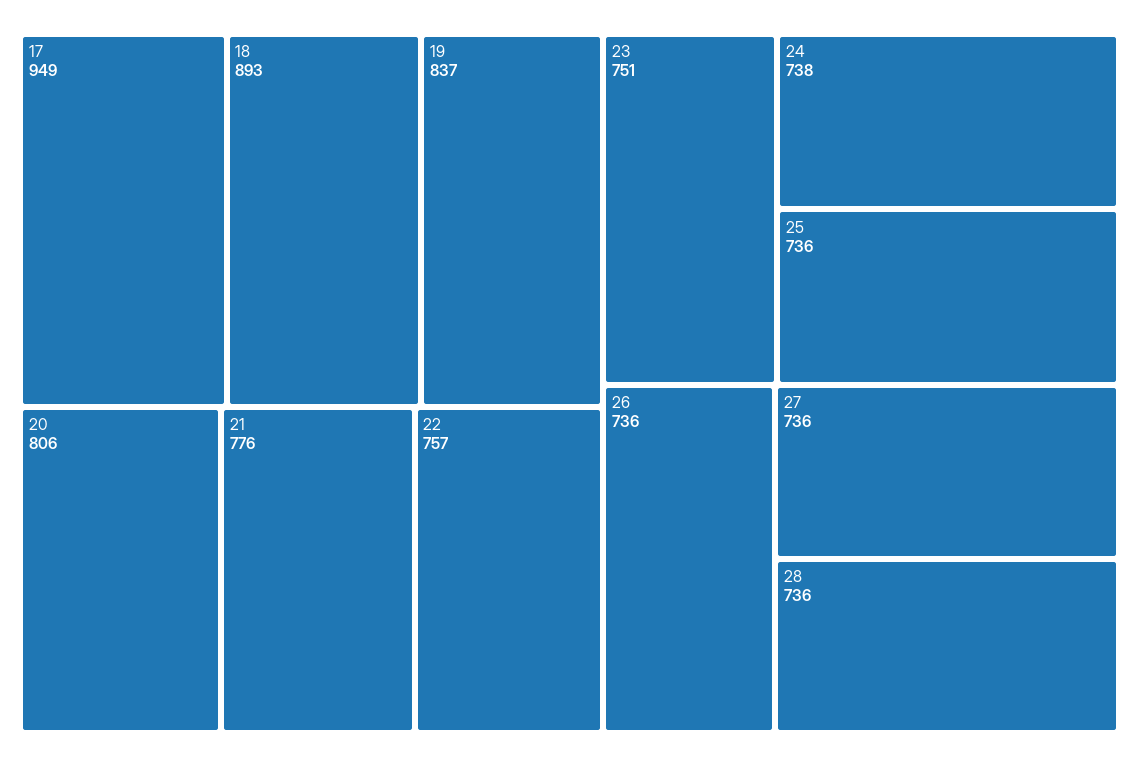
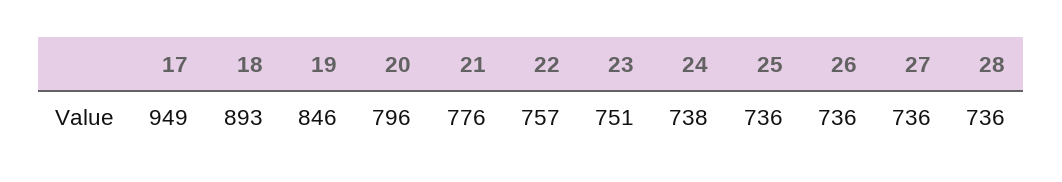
  {
    "17": 949,
    "18": 893,
-   "19": 837,
+   "19": 846,
-   "20": 806,
+   "20": 796,
    "21": 776,
    "22": 757,
    "23": 751,
    "24": 738,
    "25": 736,
    "26": 736,
    "27": 736,
    "28": 736
  }

